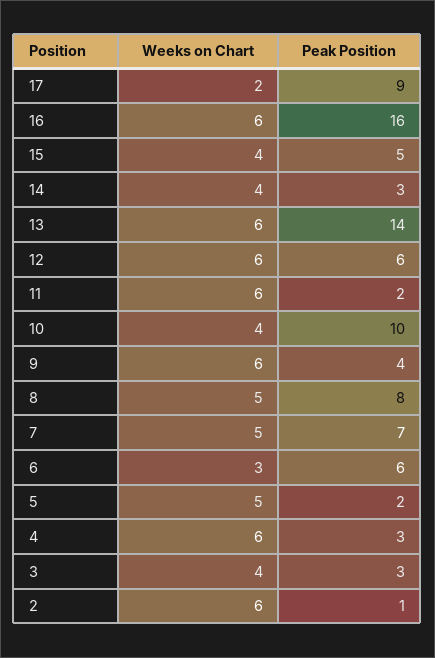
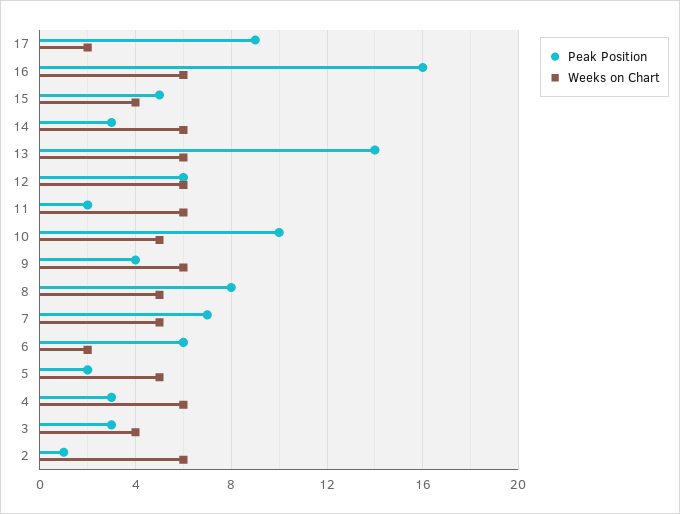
  {
    "Weeks on Chart": {
      "17": 2,
      "16": 6,
      "15": 4,
-     "14": 4,
+     "14": 6,
      "13": 6,
      "12": 6,
      "11": 6,
-     "10": 4,
+     "10": 5,
      "9": 6,
      "8": 5,
      "7": 5,
-     "6": 3,
+     "6": 2,
      "5": 5,
      "4": 6,
      "3": 4,
      "2": 6
    },
    "Peak Position": {
      "17": 9,
      "16": 16,
      "15": 5,
      "14": 3,
      "13": 14,
      "12": 6,
      "11": 2,
      "10": 10,
      "9": 4,
      "8": 8,
      "7": 7,
      "6": 6,
      "5": 2,
      "4": 3,
      "3": 3,
      "2": 1
    }
  }

